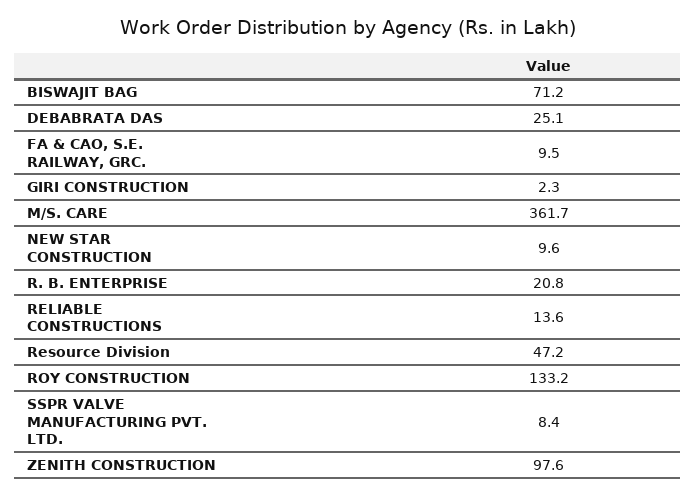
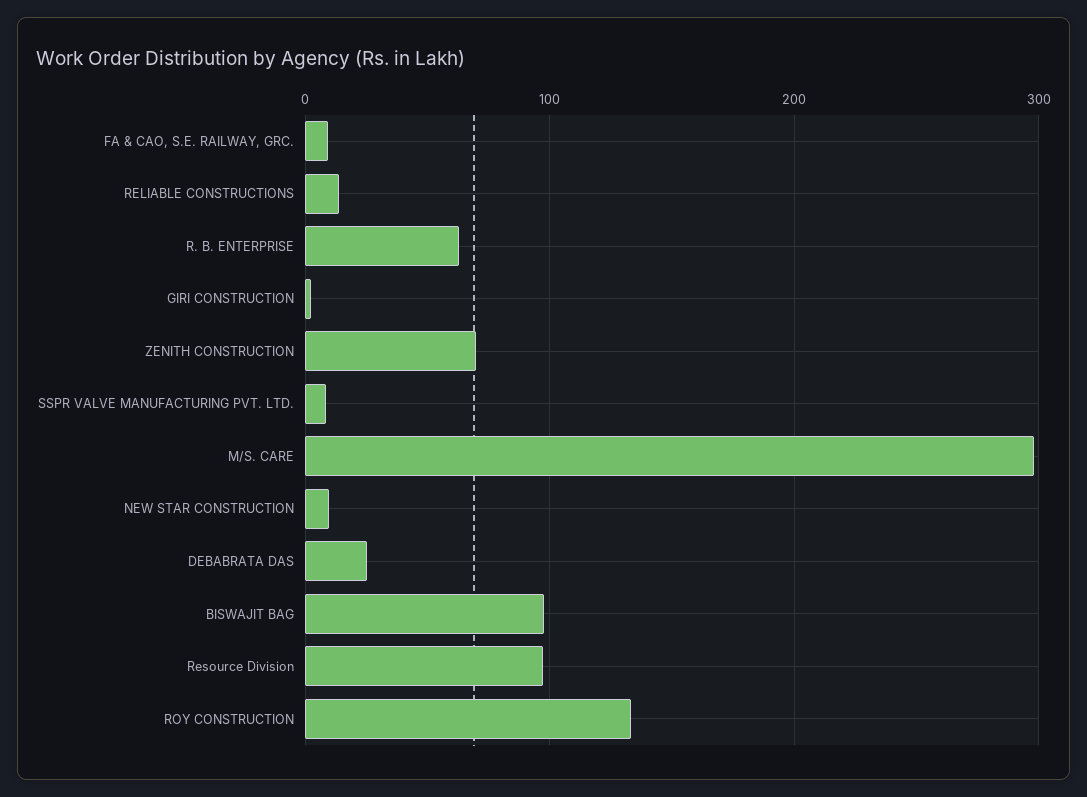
  {
-   "BISWAJIT BAG": 71.2,
+   "BISWAJIT BAG": 100,
    "DEBABRATA DAS": 25.1,
    "FA & CAO, S.E. RAILWAY, GRC.": 9.5,
    "GIRI CONSTRUCTION": 2.3,
-   "M/S. CARE": 361.7,
+   "M/S. CARE": 300,
    "NEW STAR CONSTRUCTION": 9.6,
-   "R. B. ENTERPRISE": 20.8,
+   "R. B. ENTERPRISE": 60,
    "RELIABLE CONSTRUCTIONS": 13.6,
-   "Resource Division": 47.2,
+   "Resource Division": 100,
    "ROY CONSTRUCTION": 133.2,
    "SSPR VALVE MANUFACTURING PVT. LTD.": 8.4,
-   "ZENITH CONSTRUCTION": 97.6
+   "ZENITH CONSTRUCTION": 70
  }

